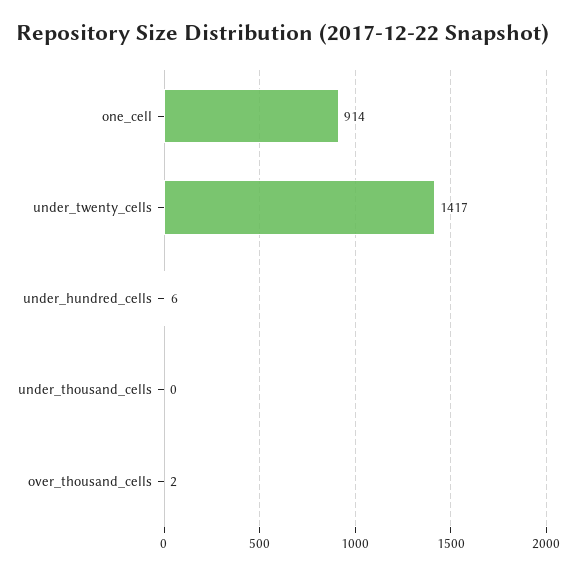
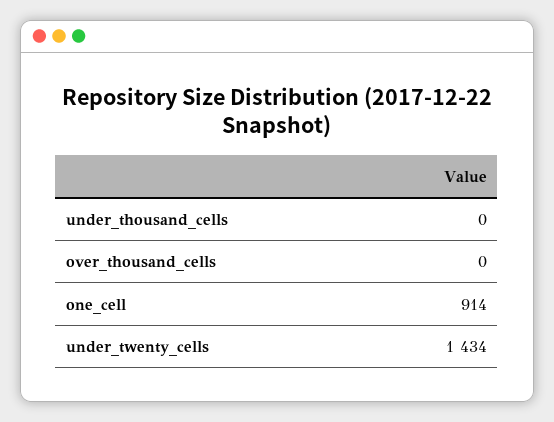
  {
    "one_cell": 914,
-   "under_twenty_cells": 1417,
+   "under_twenty_cells": 1434,
-   "under_hundred_cells": 6,
    "under_thousand_cells": 0,
-   "over_thousand_cells": 2
+   "over_thousand_cells": 0
  }

